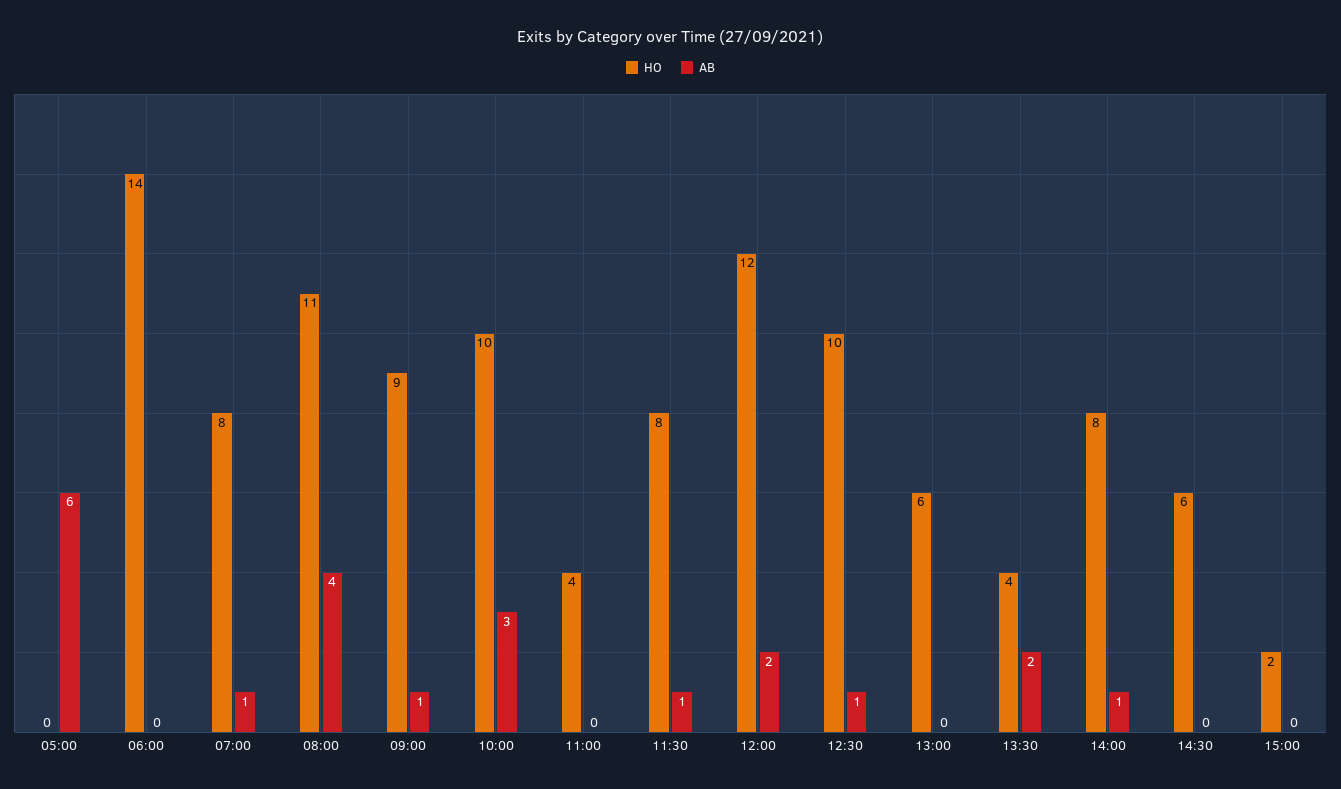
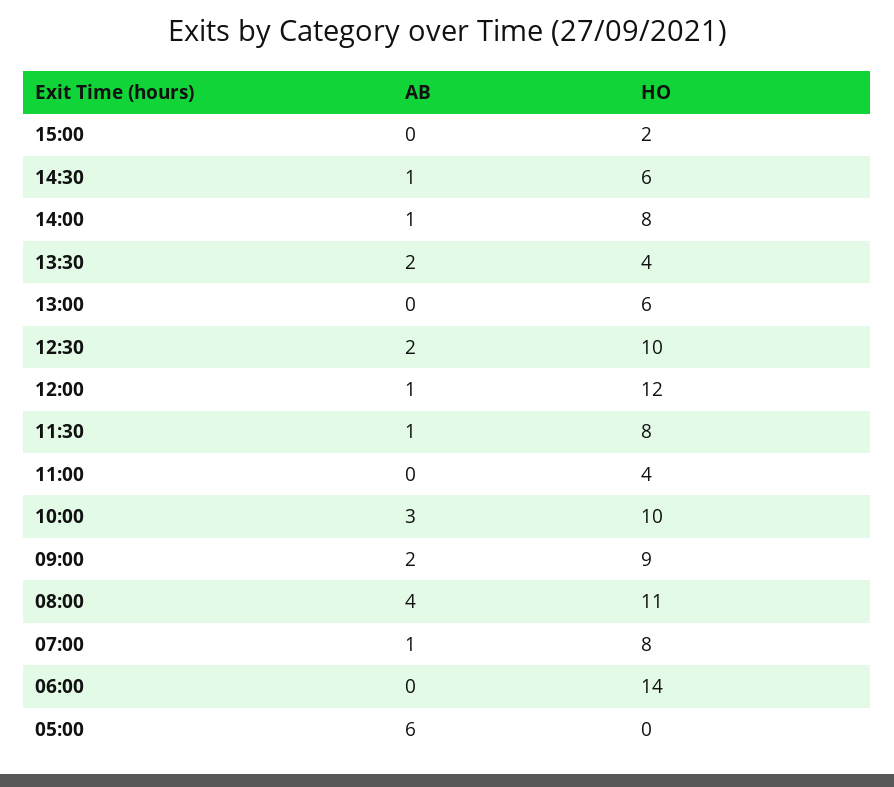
  {
    "HO": {
      "05:00": 0,
      "06:00": 14,
      "07:00": 8,
      "08:00": 11,
      "09:00": 9,
      "10:00": 10,
      "11:00": 4,
      "11:30": 8,
      "12:00": 12,
      "12:30": 10,
      "13:00": 6,
      "13:30": 4,
      "14:00": 8,
      "14:30": 6,
      "15:00": 2
    },
    "AB": {
      "05:00": 6,
      "06:00": 0,
      "07:00": 1,
      "08:00": 4,
-     "09:00": 1,
+     "09:00": 2,
      "10:00": 3,
      "11:00": 0,
      "11:30": 1,
-     "12:00": 2,
+     "12:00": 1,
-     "12:30": 1,
+     "12:30": 2,
      "13:00": 0,
      "13:30": 2,
      "14:00": 1,
-     "14:30": 0,
+     "14:30": 1,
      "15:00": 0
    }
  }

